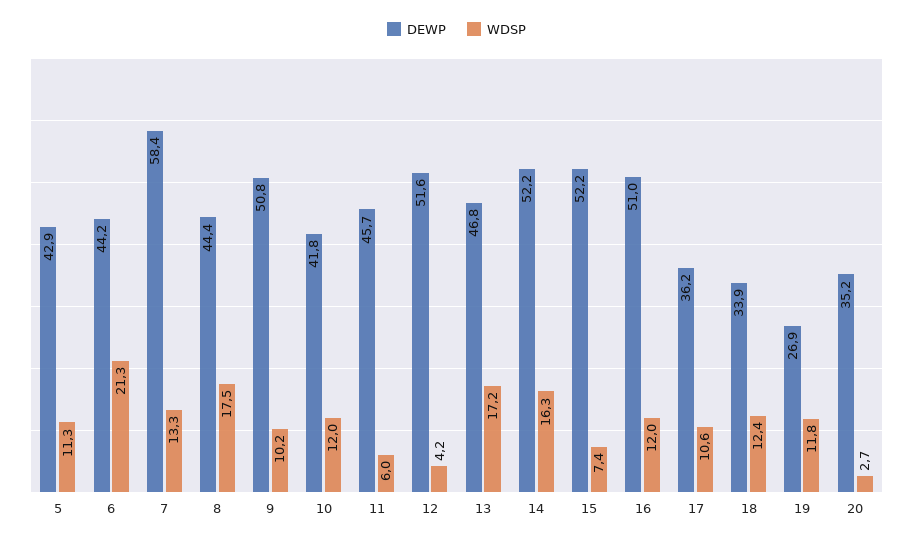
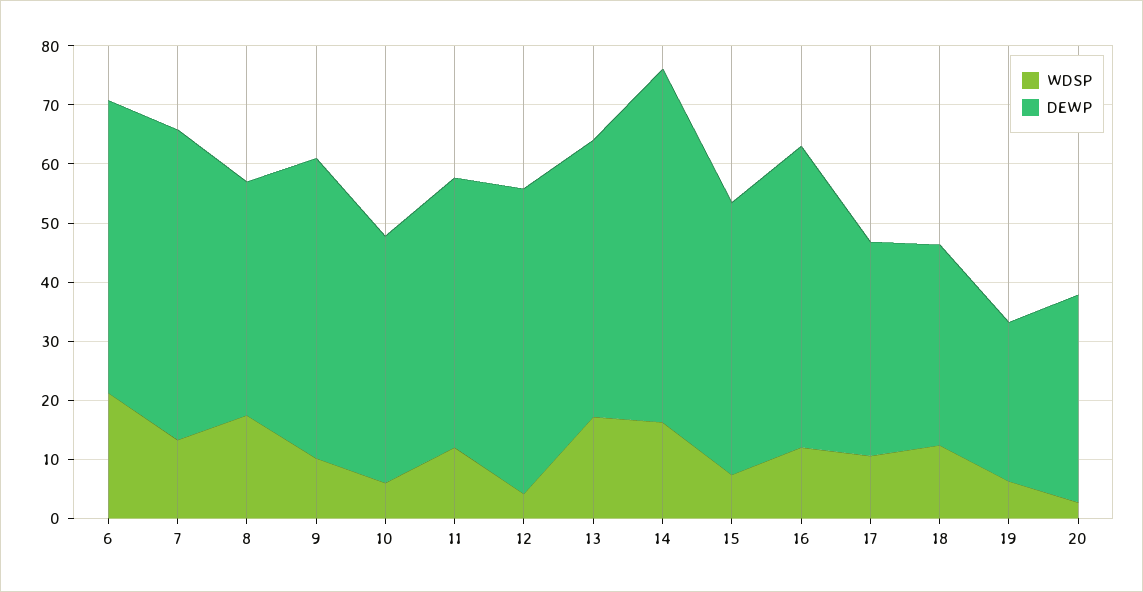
  {
    "DEWP": {
-     "5": 42.9,
-     "6": 44.2,
+     "6": 50,
-     "7": 58.4,
+     "7": 52,
-     "8": 44.4,
+     "8": 40,
      "9": 50.8,
      "10": 41.8,
      "11": 45.7,
      "12": 51.6,
      "13": 46.8,
-     "14": 52.2,
+     "14": 60,
-     "15": 52.2,
+     "15": 46,
      "16": 51,
      "17": 36.2,
      "18": 33.9,
      "19": 26.9,
      "20": 35.2
    },
    "WDSP": {
-     "5": 11.3,
      "6": 21.3,
      "7": 13.3,
      "8": 17.5,
      "9": 10.2,
-     "10": 12,
+     "10": 6,
-     "11": 6,
+     "11": 12,
      "12": 4.2,
      "13": 17.2,
      "14": 16.3,
      "15": 7.4,
      "16": 12,
      "17": 10.6,
      "18": 12.4,
-     "19": 11.8,
+     "19": 6,
      "20": 2.7
    }
  }

